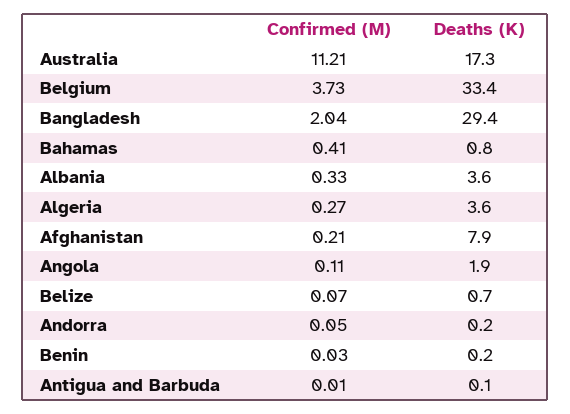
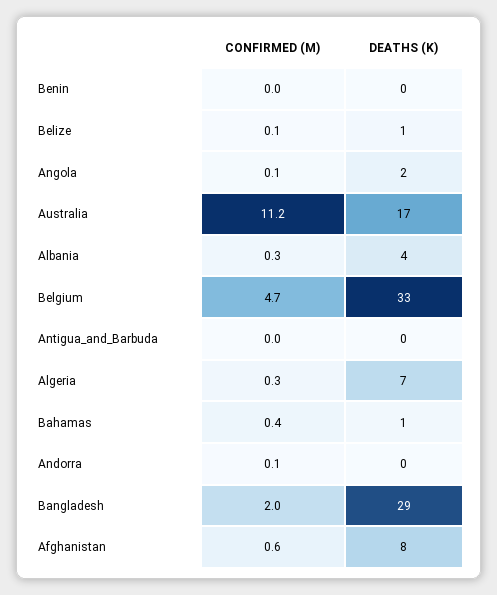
  {
    "Confirmed (M)": {
      "Australia": 11.21,
-     "Belgium": 3.73,
+     "Belgium": 4.7,
      "Bangladesh": 2.04,
      "Bahamas": 0.41,
      "Albania": 0.33,
      "Algeria": 0.27,
-     "Afghanistan": 0.21,
+     "Afghanistan": 0.6,
      "Angola": 0.11,
      "Belize": 0.07,
      "Andorra": 0.05,
      "Benin": 0.03,
      "Antigua and Barbuda": 0.01
    },
    "Deaths (K)": {
      "Australia": 17.3,
      "Belgium": 33.4,
      "Bangladesh": 29.4,
      "Bahamas": 0.8,
      "Albania": 3.6,
-     "Algeria": 3.6,
+     "Algeria": 7,
      "Afghanistan": 7.9,
      "Angola": 1.9,
      "Belize": 0.7,
      "Andorra": 0.2,
      "Benin": 0.2,
      "Antigua and Barbuda": 0.1
    }
  }

